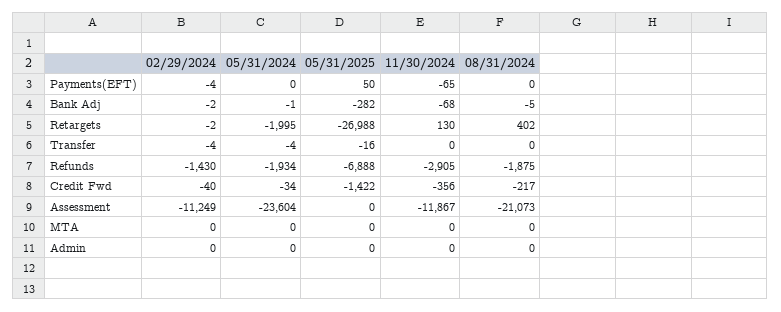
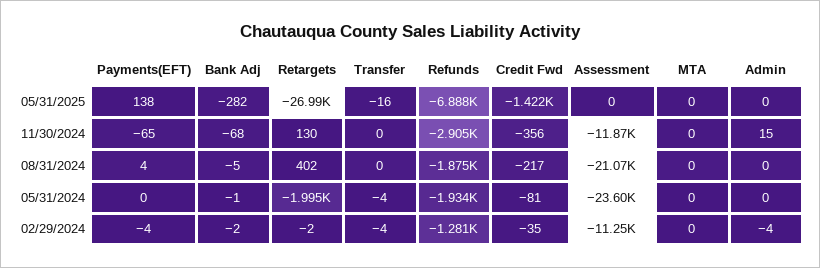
  {
    "02/29/2024": {
      "Payments(EFT)": -4,
      "Bank Adj": -2,
      "Retargets": -2,
      "Transfer": -4,
-     "Refunds": -1430,
+     "Refunds": -1281,
-     "Credit Fwd": -40,
+     "Credit Fwd": -35,
      "Assessment": -11249,
      "MTA": 0,
-     "Admin": 0
+     "Admin": -4
    },
    "05/31/2024": {
      "Payments(EFT)": 0,
      "Bank Adj": -1,
      "Retargets": -1995,
      "Transfer": -4,
      "Refunds": -1934,
-     "Credit Fwd": -34,
+     "Credit Fwd": -81,
      "Assessment": -23604,
      "MTA": 0,
      "Admin": 0
    },
    "05/31/2025": {
-     "Payments(EFT)": 50,
+     "Payments(EFT)": 138,
      "Bank Adj": -282,
      "Retargets": -26988,
      "Transfer": -16,
      "Refunds": -6888,
      "Credit Fwd": -1422,
      "Assessment": 0,
      "MTA": 0,
      "Admin": 0
    },
    "11/30/2024": {
      "Payments(EFT)": -65,
      "Bank Adj": -68,
      "Retargets": 130,
      "Transfer": 0,
      "Refunds": -2905,
      "Credit Fwd": -356,
      "Assessment": -11867,
      "MTA": 0,
-     "Admin": 0
+     "Admin": 15
    },
    "08/31/2024": {
-     "Payments(EFT)": 0,
+     "Payments(EFT)": 4,
      "Bank Adj": -5,
      "Retargets": 402,
      "Transfer": 0,
      "Refunds": -1875,
      "Credit Fwd": -217,
      "Assessment": -21073,
      "MTA": 0,
      "Admin": 0
    }
  }

